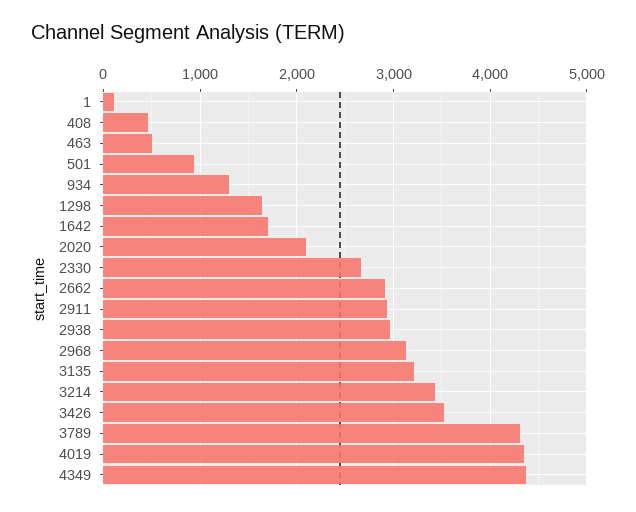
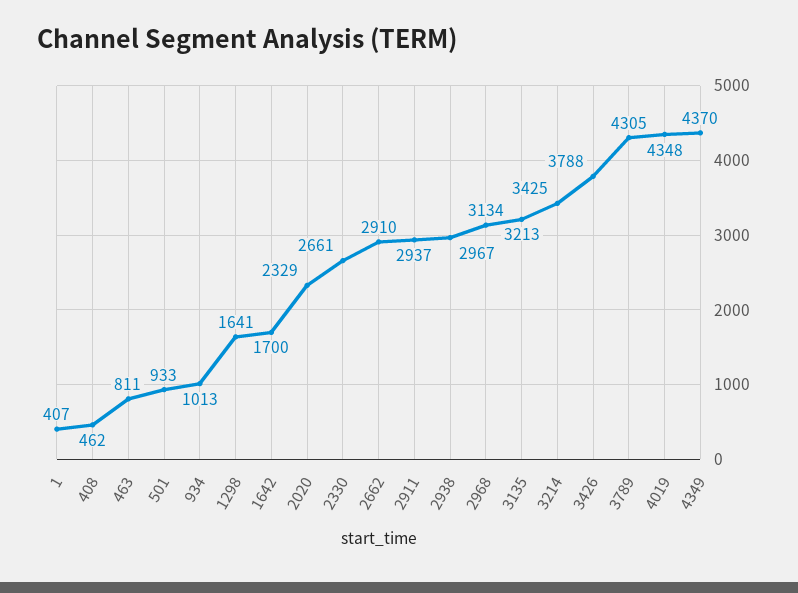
  {
-   "1": 100,
+   "1": 407,
    "408": 462,
-   "463": 500,
+   "463": 811,
    "501": 933,
-   "934": 1300,
+   "934": 1013,
    "1298": 1641,
    "1642": 1700,
-   "2020": 2100,
+   "2020": 2329,
    "2330": 2661,
    "2662": 2910,
    "2911": 2937,
    "2938": 2967,
    "2968": 3134,
    "3135": 3213,
    "3214": 3425,
-   "3426": 3500,
+   "3426": 3788,
    "3789": 4305,
    "4019": 4348,
    "4349": 4370
  }

